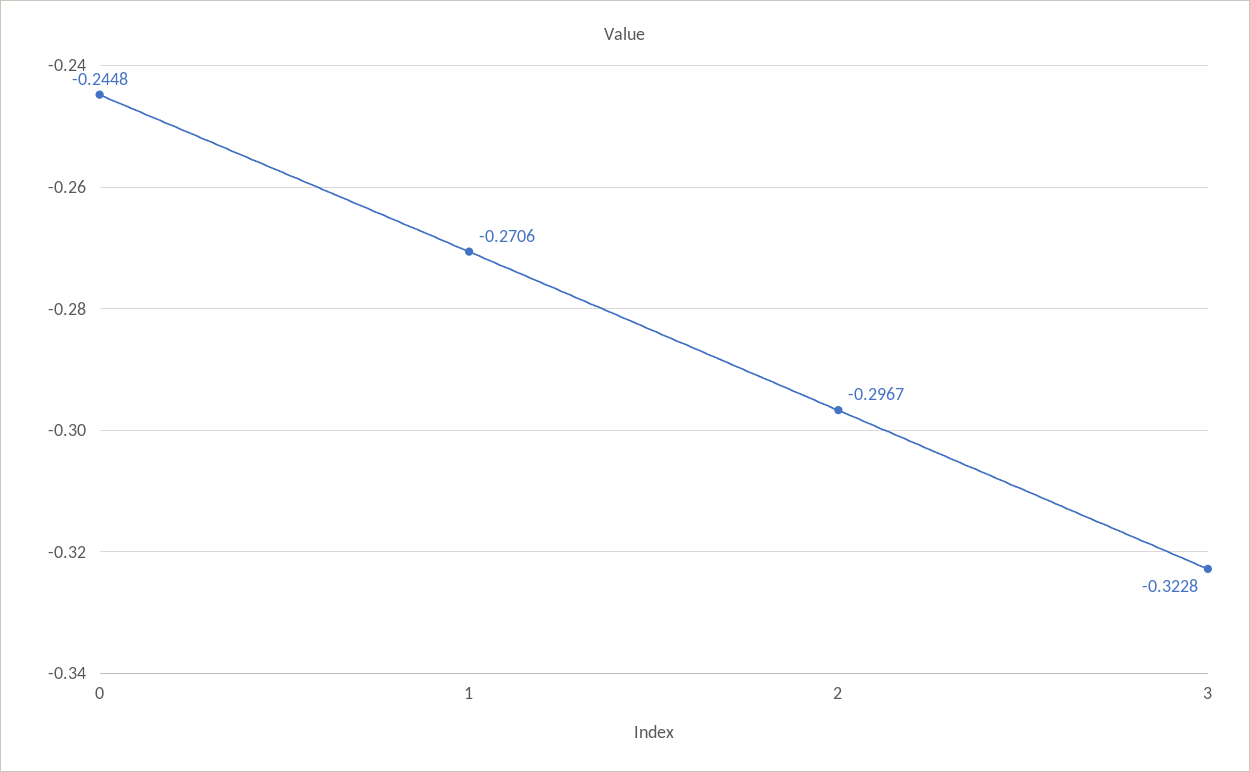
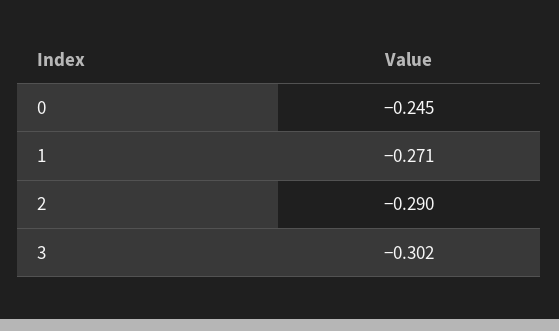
  {
    "0": -0.2448,
    "1": -0.2706,
-   "2": -0.2967,
+   "2": -0.29,
-   "3": -0.3228
+   "3": -0.302
  }

